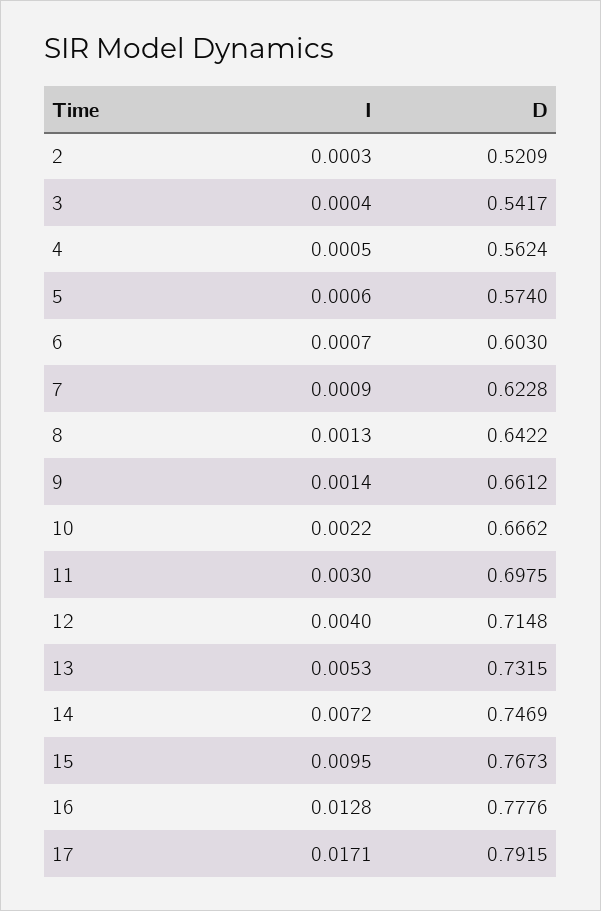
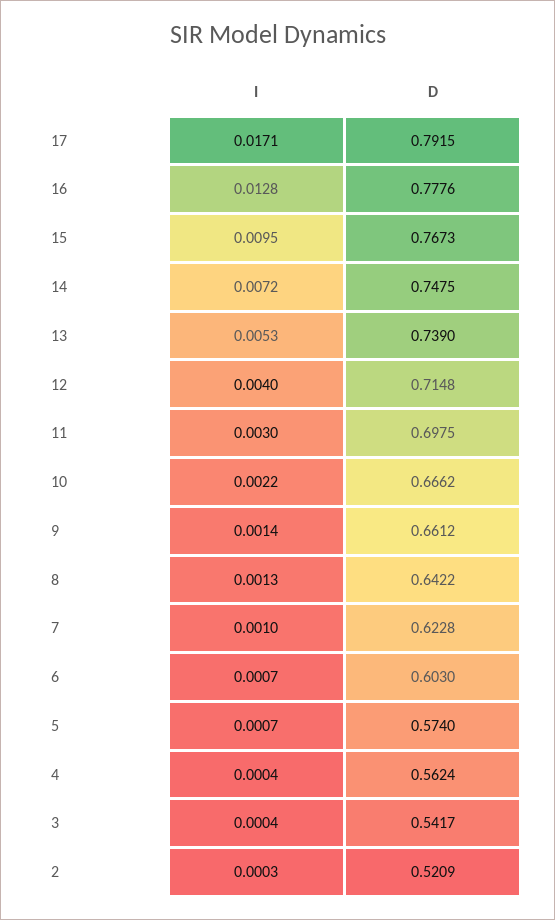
  {
    "I": {
      "2": 0.0003,
      "3": 0.0004,
-     "4": 0.0005,
+     "4": 0.0004,
-     "5": 0.0006,
+     "5": 0.0007,
      "6": 0.0007,
-     "7": 0.0009,
+     "7": 0.001,
      "8": 0.0013,
      "9": 0.0014,
      "10": 0.0022,
      "11": 0.003,
      "12": 0.004,
      "13": 0.0053,
      "14": 0.0072,
      "15": 0.0095,
      "16": 0.0128,
      "17": 0.0171
    },
    "D": {
      "2": 0.5209,
      "3": 0.5417,
      "4": 0.5624,
      "5": 0.574,
      "6": 0.603,
      "7": 0.6228,
      "8": 0.6422,
      "9": 0.6612,
      "10": 0.6662,
      "11": 0.6975,
      "12": 0.7148,
-     "13": 0.7315,
+     "13": 0.739,
-     "14": 0.7469,
+     "14": 0.7475,
      "15": 0.7673,
      "16": 0.7776,
      "17": 0.7915
    }
  }

